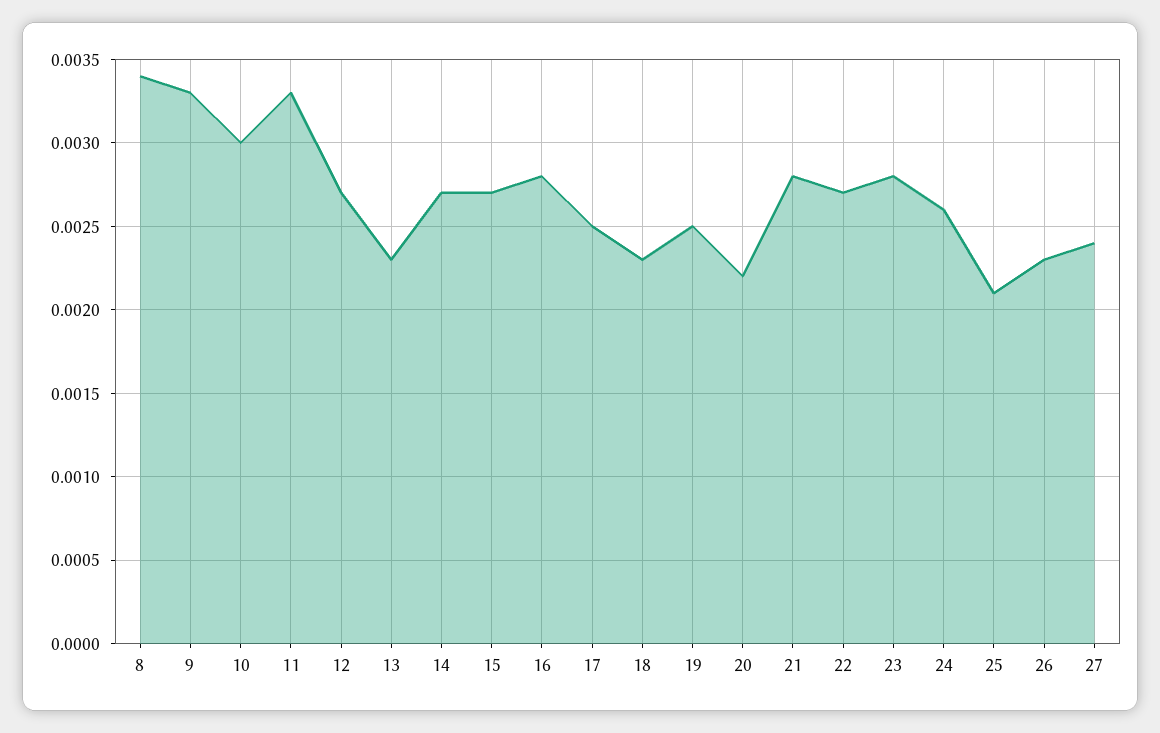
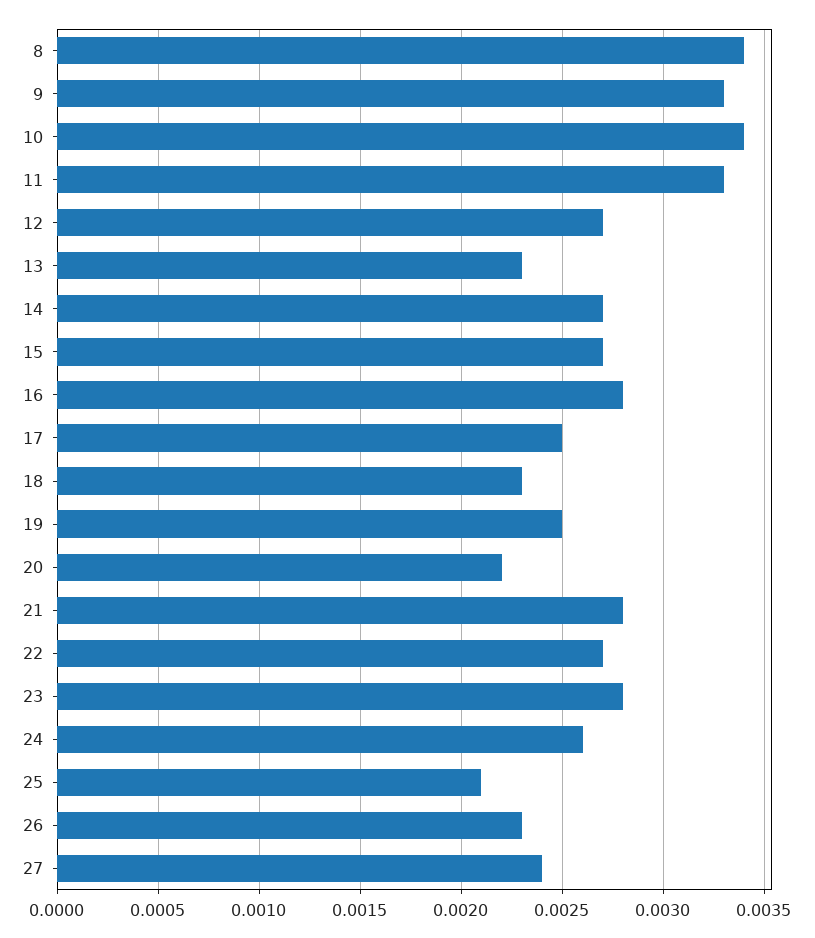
  {
    "8": 0.0034,
    "9": 0.0033,
-   "10": 0.003,
+   "10": 0.0034,
    "11": 0.0033,
    "12": 0.0027,
    "13": 0.0023,
    "14": 0.0027,
    "15": 0.0027,
    "16": 0.0028,
    "17": 0.0025,
    "18": 0.0023,
    "19": 0.0025,
    "20": 0.0022,
    "21": 0.0028,
    "22": 0.0027,
    "23": 0.0028,
    "24": 0.0026,
    "25": 0.0021,
    "26": 0.0023,
    "27": 0.0024
  }

